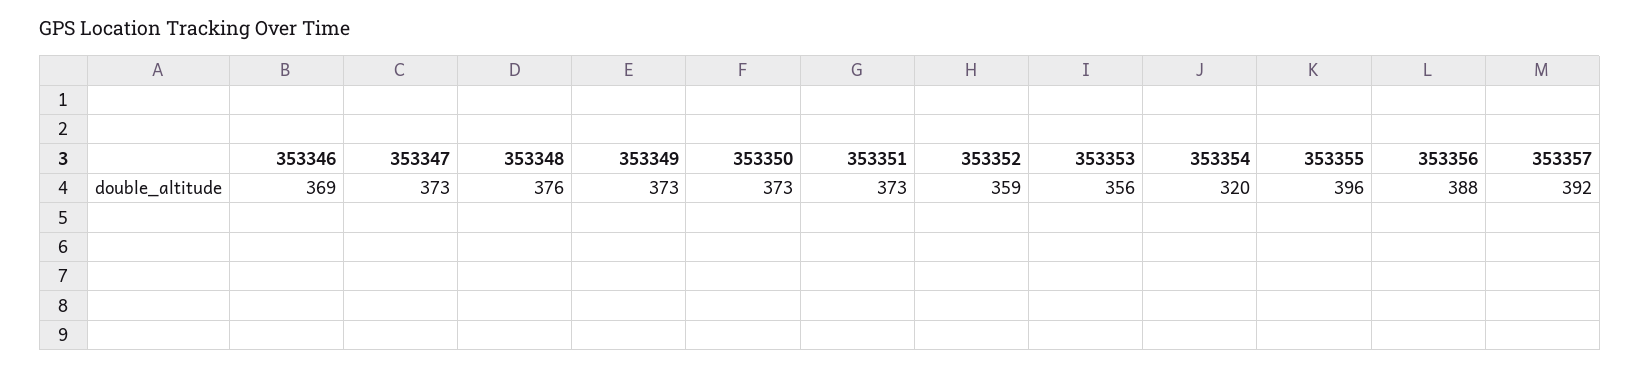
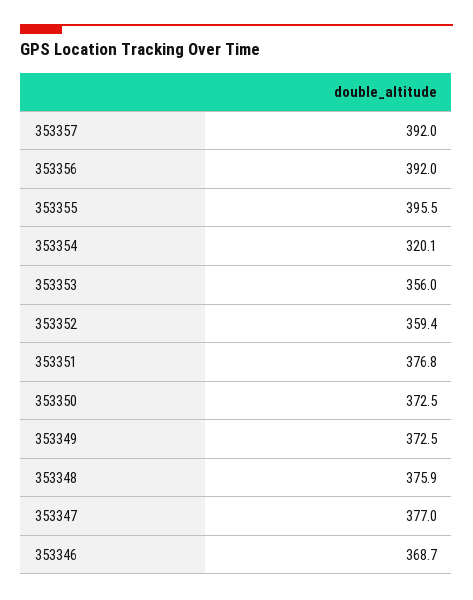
  {
    "353346": 368.7,
-   "353347": 373,
+   "353347": 377,
    "353348": 375.9,
    "353349": 372.5,
    "353350": 372.5,
-   "353351": 373,
+   "353351": 376.8,
    "353352": 359.4,
    "353353": 356,
    "353354": 320.1,
    "353355": 395.5,
-   "353356": 388,
+   "353356": 392,
    "353357": 392
  }

